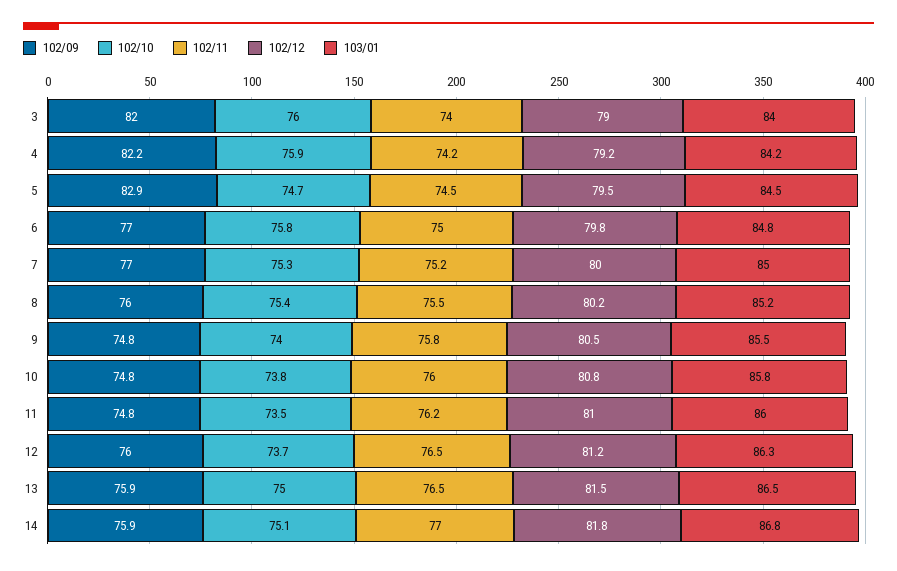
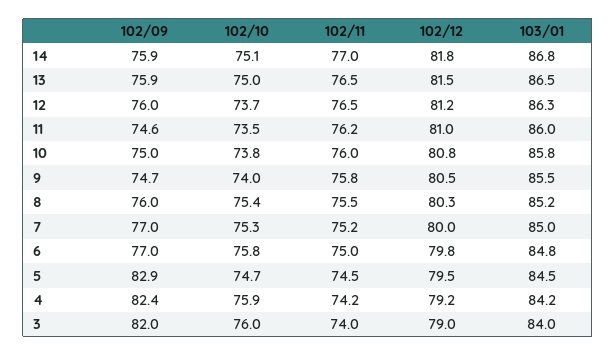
  {
    "102/09": {
      "3": 82,
-     "4": 82.2,
+     "4": 82.4,
      "5": 82.9,
      "6": 77,
      "7": 77,
      "8": 76,
-     "9": 74.8,
+     "9": 74.7,
-     "10": 74.8,
+     "10": 75,
-     "11": 74.8,
+     "11": 74.6,
      "12": 76,
      "13": 75.9,
      "14": 75.9
    },
    "102/10": {
      "3": 76,
      "4": 75.9,
      "5": 74.7,
      "6": 75.8,
      "7": 75.3,
      "8": 75.4,
      "9": 74,
      "10": 73.8,
      "11": 73.5,
      "12": 73.7,
      "13": 75,
      "14": 75.1
    },
    "102/11": {
      "3": 74,
      "4": 74.2,
      "5": 74.5,
      "6": 75,
      "7": 75.2,
      "8": 75.5,
      "9": 75.8,
      "10": 76,
      "11": 76.2,
      "12": 76.5,
      "13": 76.5,
      "14": 77
    },
    "102/12": {
      "3": 79,
      "4": 79.2,
      "5": 79.5,
      "6": 79.8,
      "7": 80,
-     "8": 80.2,
+     "8": 80.3,
      "9": 80.5,
      "10": 80.8,
      "11": 81,
      "12": 81.2,
      "13": 81.5,
      "14": 81.8
    },
    "103/01": {
      "3": 84,
      "4": 84.2,
      "5": 84.5,
      "6": 84.8,
      "7": 85,
      "8": 85.2,
      "9": 85.5,
      "10": 85.8,
      "11": 86,
      "12": 86.3,
      "13": 86.5,
      "14": 86.8
    }
  }

